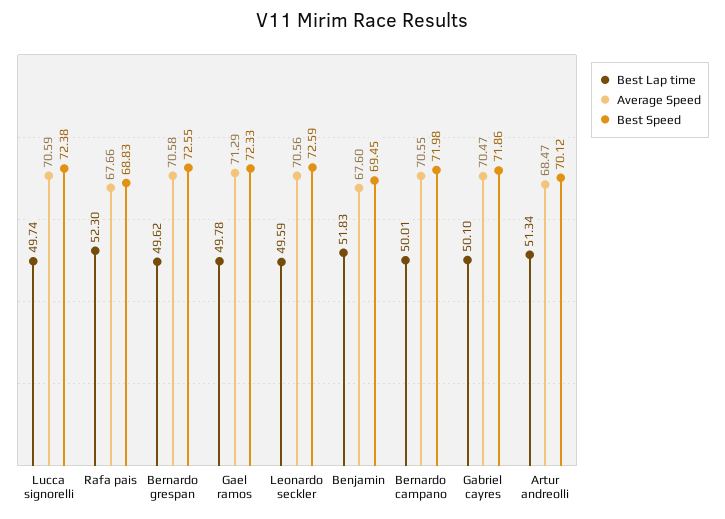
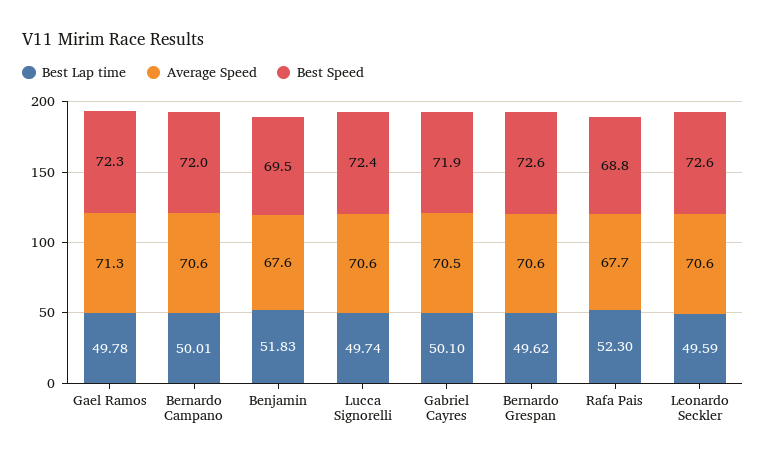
  {
    "Best Lap time": {
      "Lucca signorelli": 49.74,
      "Rafa pais": 52.3,
      "Bernardo grespan": 49.62,
      "Gael ramos": 49.78,
      "Leonardo seckler": 49.59,
      "Benjamin": 51.83,
      "Bernardo campano": 50.01,
-     "Gabriel cayres": 50.1,
+     "Gabriel cayres": 50.1
-     "Artur andreolli": 51.34
    },
    "Average Speed": {
      "Lucca signorelli": 70.59,
      "Rafa pais": 67.66,
      "Bernardo grespan": 70.58,
      "Gael ramos": 71.29,
      "Leonardo seckler": 70.56,
      "Benjamin": 67.6,
      "Bernardo campano": 70.55,
-     "Gabriel cayres": 70.47,
+     "Gabriel cayres": 70.47
-     "Artur andreolli": 68.47
    },
    "Best Speed": {
      "Lucca signorelli": 72.38,
      "Rafa pais": 68.83,
      "Bernardo grespan": 72.55,
      "Gael ramos": 72.33,
      "Leonardo seckler": 72.59,
      "Benjamin": 69.45,
      "Bernardo campano": 71.98,
-     "Gabriel cayres": 71.86,
+     "Gabriel cayres": 71.86
-     "Artur andreolli": 70.12
    }
  }

